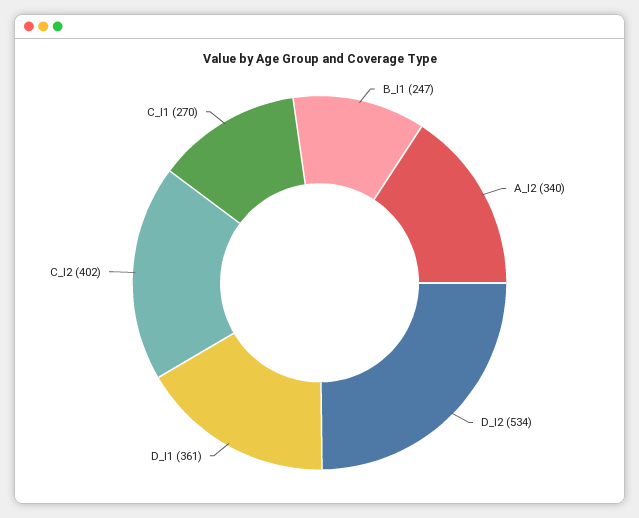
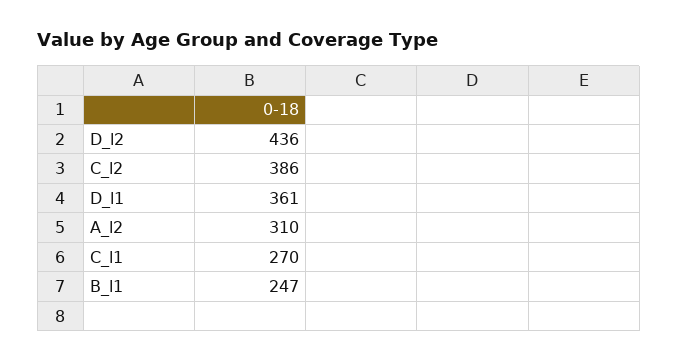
  {
    "B_l1": 247,
-   "A_l2": 340,
+   "A_l2": 310,
-   "D_l2": 534,
+   "D_l2": 436,
    "D_l1": 361,
-   "C_l2": 402,
+   "C_l2": 386,
    "C_l1": 270
  }

